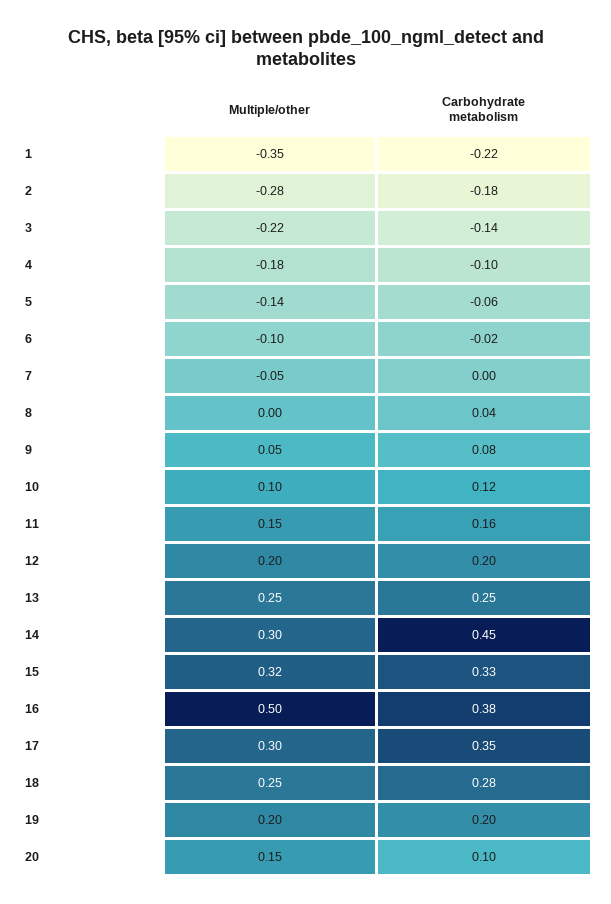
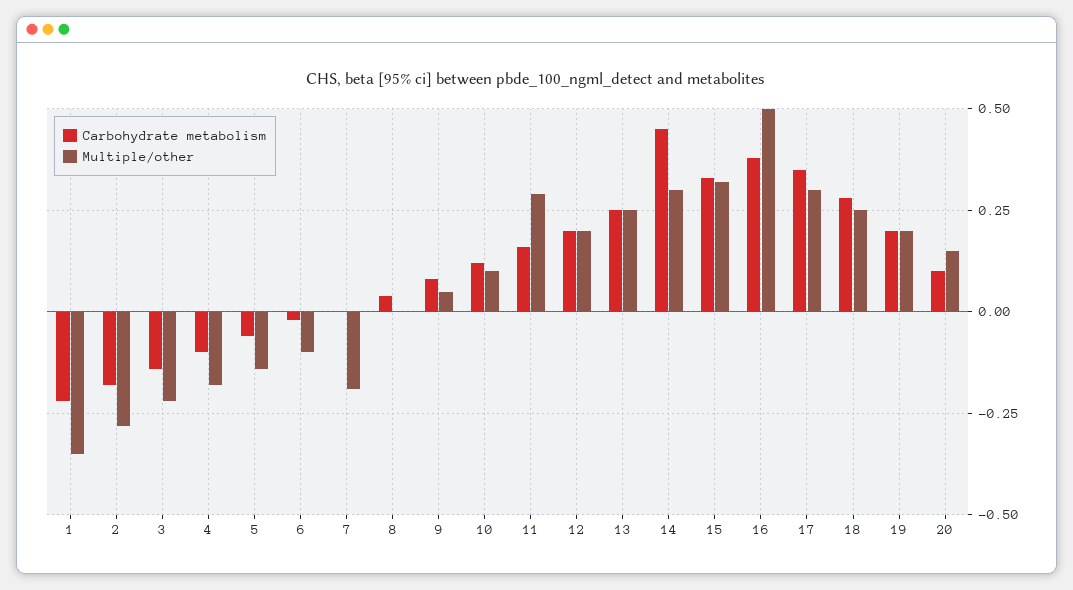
  {
    "Multiple/other": {
      "1": -0.35,
      "2": -0.28,
      "3": -0.22,
      "4": -0.18,
      "5": -0.14,
      "6": -0.1,
-     "7": -0.05,
+     "7": -0.2,
      "8": 0,
      "9": 0.05,
      "10": 0.1,
-     "11": 0.15,
+     "11": 0.3,
      "12": 0.2,
      "13": 0.25,
      "14": 0.3,
      "15": 0.32,
      "16": 0.5,
      "17": 0.3,
      "18": 0.25,
      "19": 0.2,
      "20": 0.15
    },
    "Carbohydrate metabolism": {
      "1": -0.22,
      "2": -0.18,
      "3": -0.14,
      "4": -0.1,
      "5": -0.06,
      "6": -0.02,
      "7": 0,
      "8": 0.04,
      "9": 0.08,
      "10": 0.12,
      "11": 0.16,
      "12": 0.2,
      "13": 0.25,
      "14": 0.45,
      "15": 0.33,
      "16": 0.38,
      "17": 0.35,
      "18": 0.28,
      "19": 0.2,
      "20": 0.1
    }
  }

